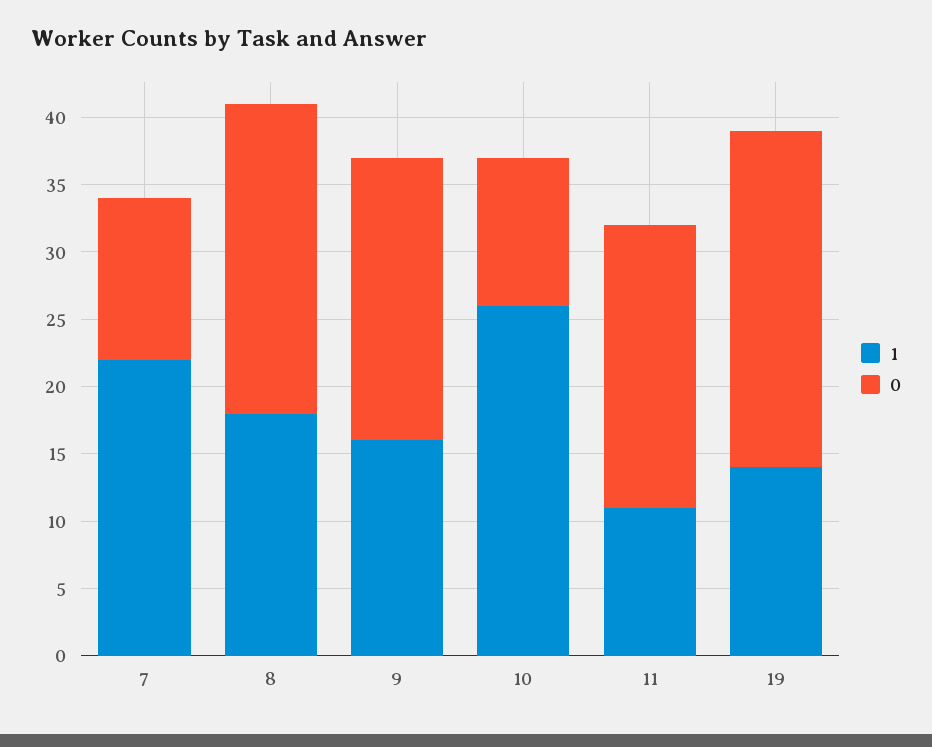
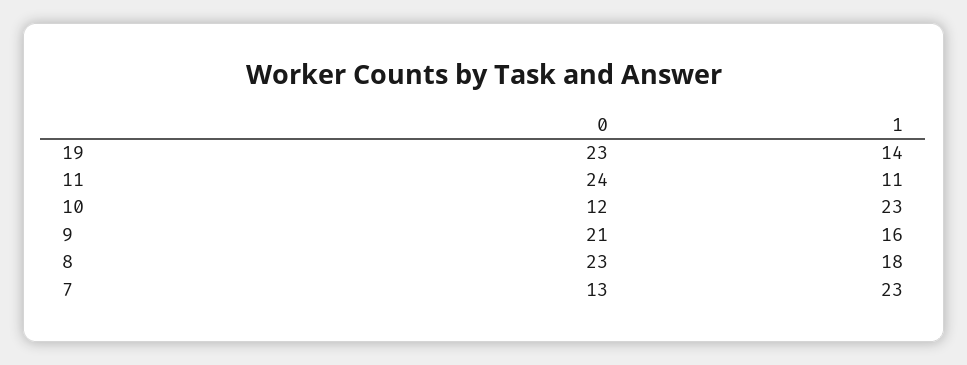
  {
    "1": {
-     "7": 22,
+     "7": 23,
      "8": 18,
      "9": 16,
-     "10": 26,
+     "10": 23,
      "11": 11,
      "19": 14
    },
    "0": {
-     "7": 12,
+     "7": 13,
      "8": 23,
      "9": 21,
-     "10": 11,
+     "10": 12,
-     "11": 21,
+     "11": 24,
-     "19": 25
+     "19": 23
    }
  }

